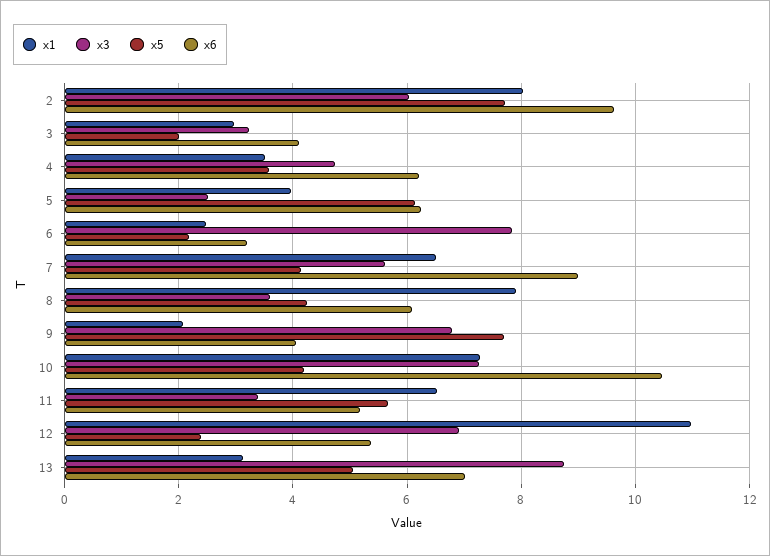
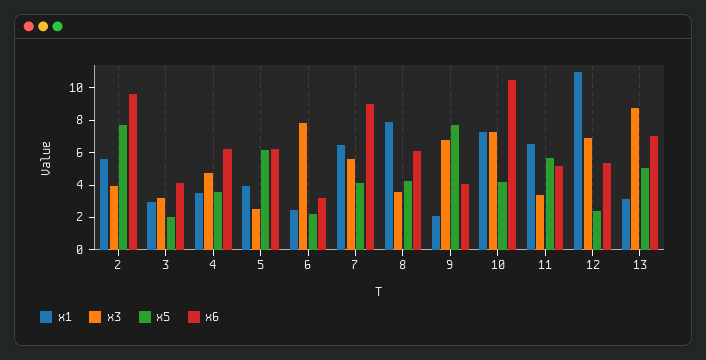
  {
    "x1": {
-     "2": 8,
+     "2": 5.5,
      "3": 3,
      "4": 3.6,
      "5": 4,
      "6": 2.4,
      "7": 6.6,
      "8": 8,
      "9": 2,
      "10": 7.2,
      "11": 6.6,
      "12": 11,
      "13": 3.2
    },
    "x3": {
-     "2": 6,
+     "2": 4,
      "3": 3.2,
      "4": 4.8,
      "5": 2.6,
      "6": 7.8,
      "7": 5.6,
      "8": 3.6,
      "9": 6.8,
      "10": 7.2,
      "11": 3.4,
      "12": 7,
      "13": 8.8
    },
    "x5": {
      "2": 7.8,
      "3": 2,
      "4": 3.6,
      "5": 6.2,
      "6": 2.2,
      "7": 4.2,
      "8": 4.2,
      "9": 7.6,
      "10": 4.2,
      "11": 5.6,
      "12": 2.4,
      "13": 5
    },
    "x6": {
      "2": 9.6,
      "3": 4.2,
      "4": 6.2,
      "5": 6.2,
      "6": 3.2,
      "7": 9,
      "8": 6,
      "9": 4,
      "10": 10.4,
      "11": 5.2,
      "12": 5.4,
      "13": 7
    }
  }

